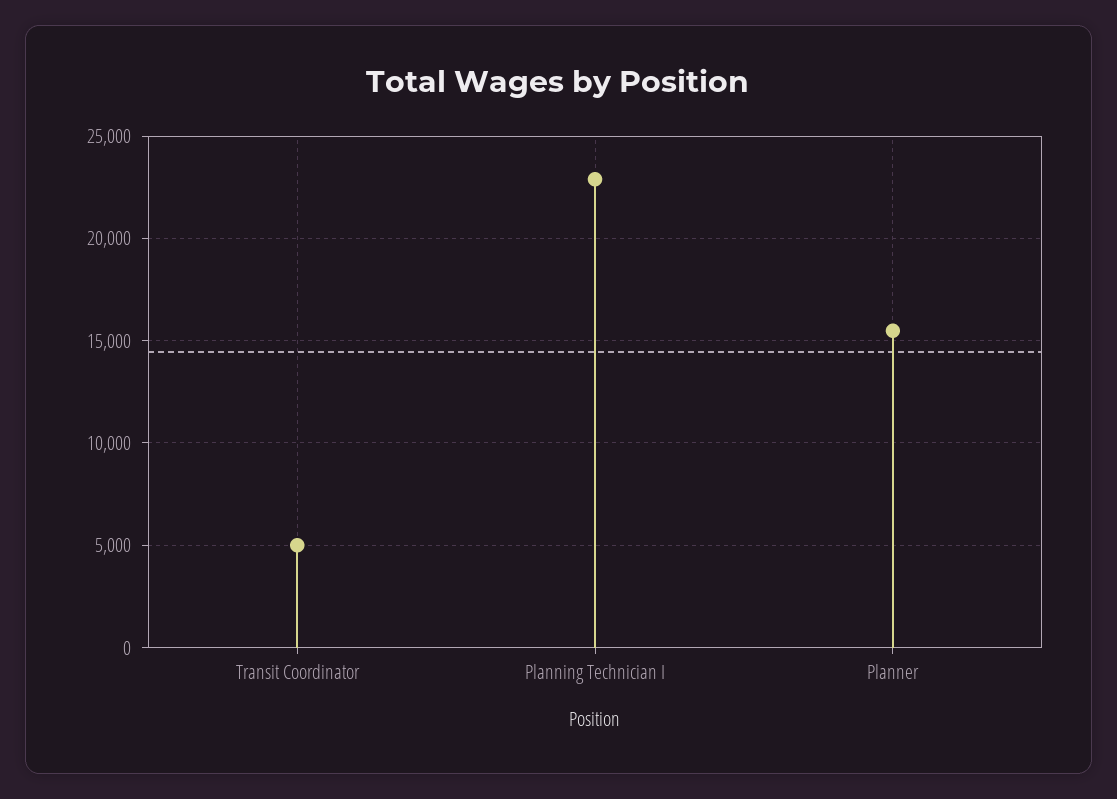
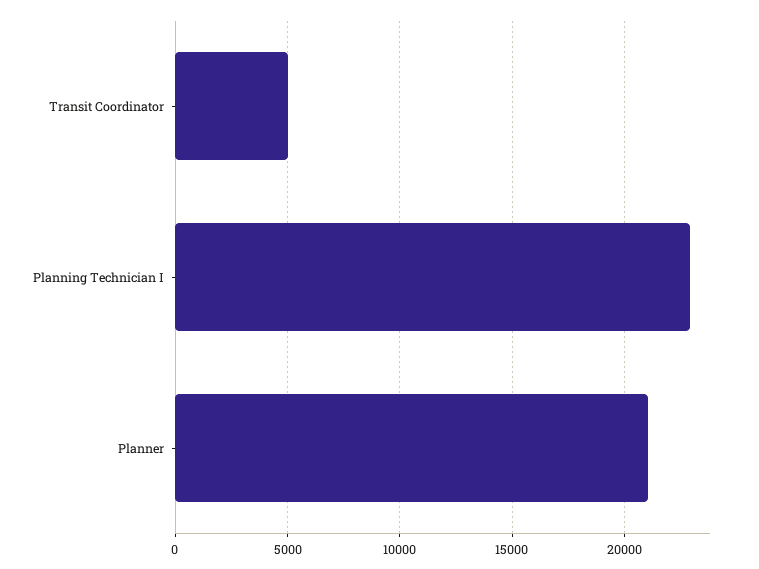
  {
    "Transit Coordinator": 5000,
    "Planning Technician I": 23000,
-   "Planner": 15500
+   "Planner": 21000
  }

